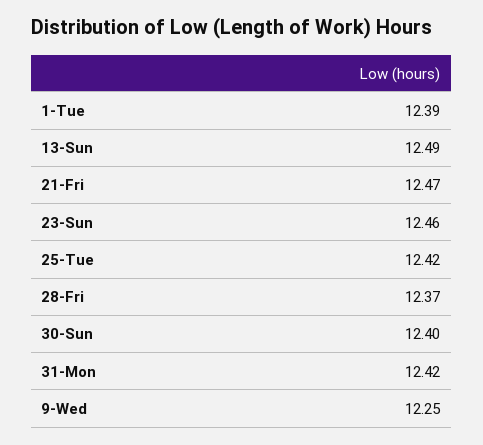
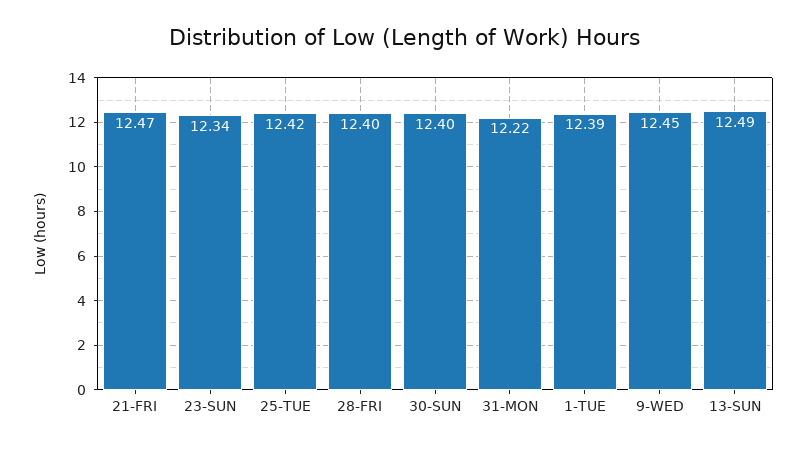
  {
    "1-Tue": 12.39,
    "13-Sun": 12.49,
    "21-Fri": 12.47,
-   "23-Sun": 12.46,
+   "23-Sun": 12.34,
    "25-Tue": 12.42,
-   "28-Fri": 12.37,
+   "28-Fri": 12.4,
    "30-Sun": 12.4,
-   "31-Mon": 12.42,
+   "31-Mon": 12.22,
-   "9-Wed": 12.25
+   "9-Wed": 12.45
  }

